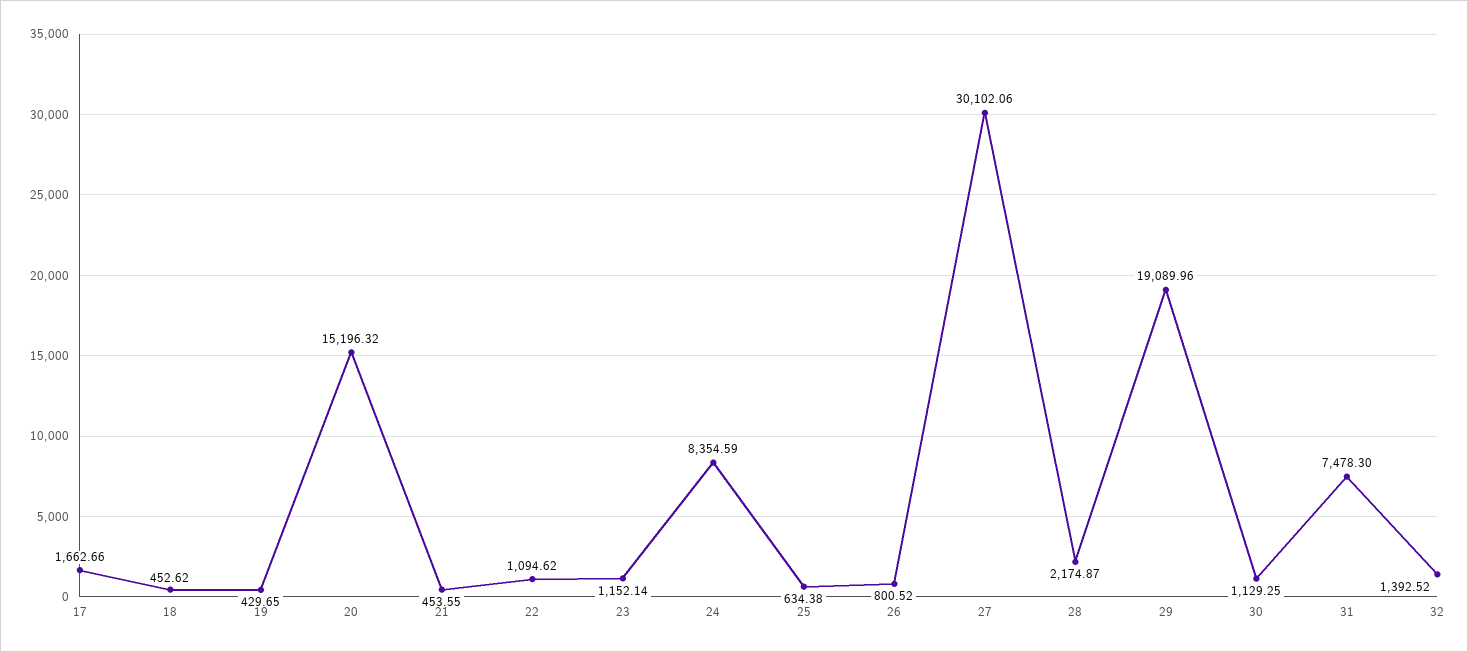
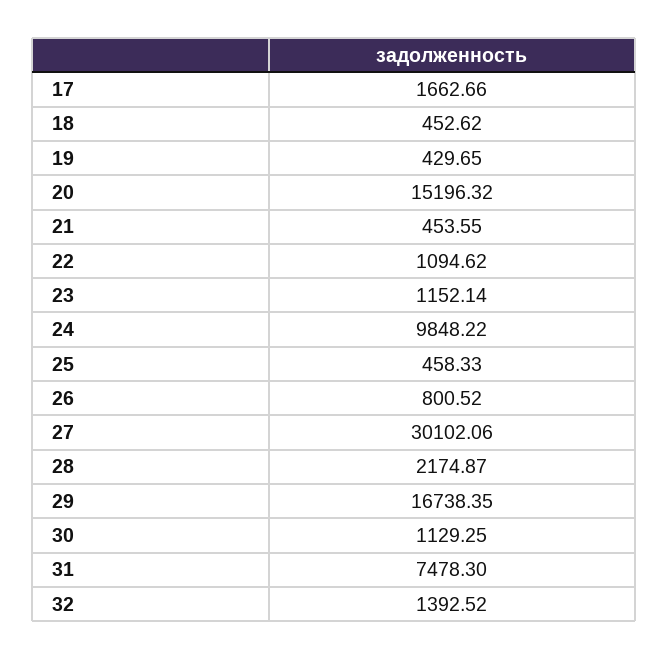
  {
    "17": 1662.66,
    "18": 452.62,
    "19": 429.65,
    "20": 15196.32,
    "21": 453.55,
    "22": 1094.62,
    "23": 1152.14,
-   "24": 8354.59,
+   "24": 9848.22,
-   "25": 634.38,
+   "25": 458.33,
    "26": 800.52,
    "27": 30102.06,
    "28": 2174.87,
-   "29": 19089.96,
+   "29": 16738.35,
    "30": 1129.25,
    "31": 7478.3,
    "32": 1392.52
  }

